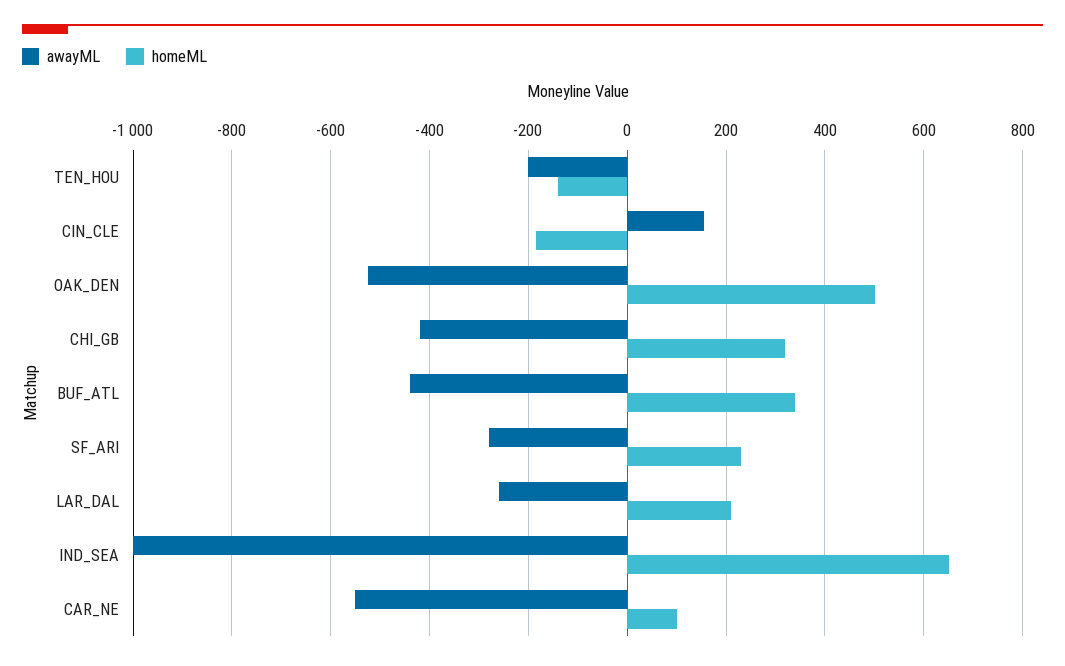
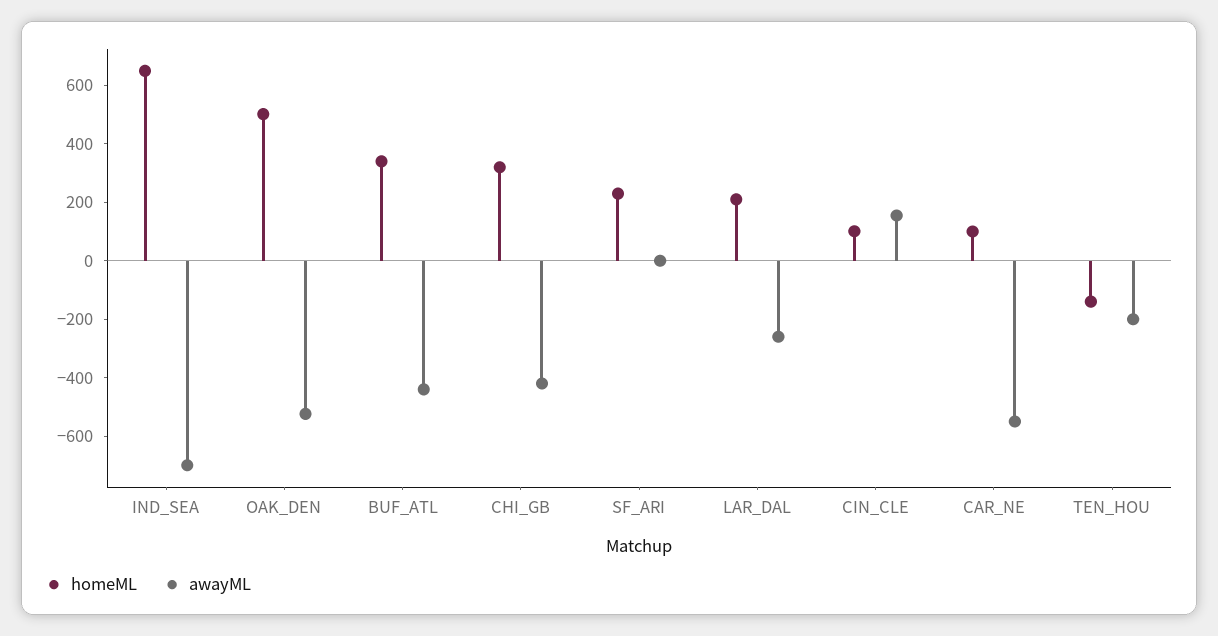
  {
    "awayML": {
      "TEN_HOU": -200,
      "CIN_CLE": 160,
      "OAK_DEN": -520,
      "CHI_GB": -420,
      "BUF_ATL": -440,
-     "SF_ARI": -280,
+     "SF_ARI": 0,
      "LAR_DAL": -260,
-     "IND_SEA": -1000,
+     "IND_SEA": -700,
      "CAR_NE": -560
    },
    "homeML": {
      "TEN_HOU": -140,
-     "CIN_CLE": -180,
+     "CIN_CLE": 100,
      "OAK_DEN": 500,
      "CHI_GB": 320,
      "BUF_ATL": 340,
      "SF_ARI": 240,
      "LAR_DAL": 220,
      "IND_SEA": 660,
      "CAR_NE": 100
    }
  }

